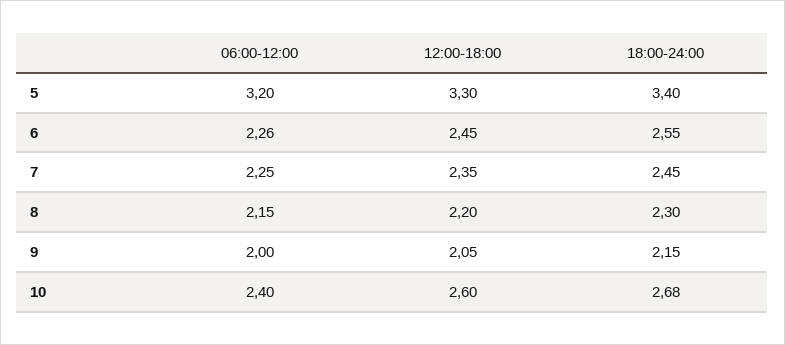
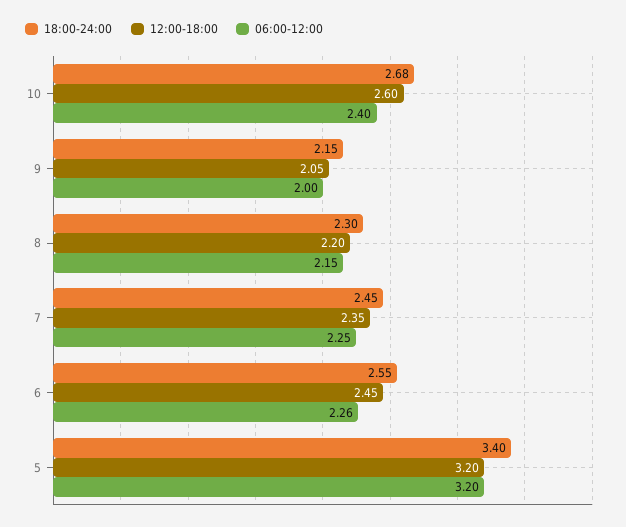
  {
    "06:00-12:00": {
      "5": 3.2,
      "6": 2.26,
      "7": 2.25,
      "8": 2.15,
      "9": 2,
      "10": 2.4
    },
    "12:00-18:00": {
-     "5": 3.3,
+     "5": 3.2,
      "6": 2.45,
      "7": 2.35,
      "8": 2.2,
      "9": 2.05,
      "10": 2.6
    },
    "18:00-24:00": {
      "5": 3.4,
      "6": 2.55,
      "7": 2.45,
      "8": 2.3,
      "9": 2.15,
      "10": 2.68
    }
  }

